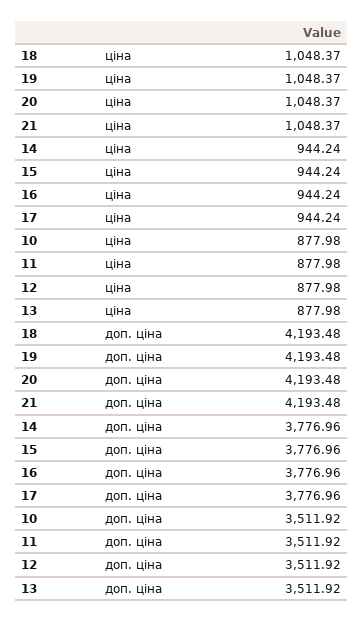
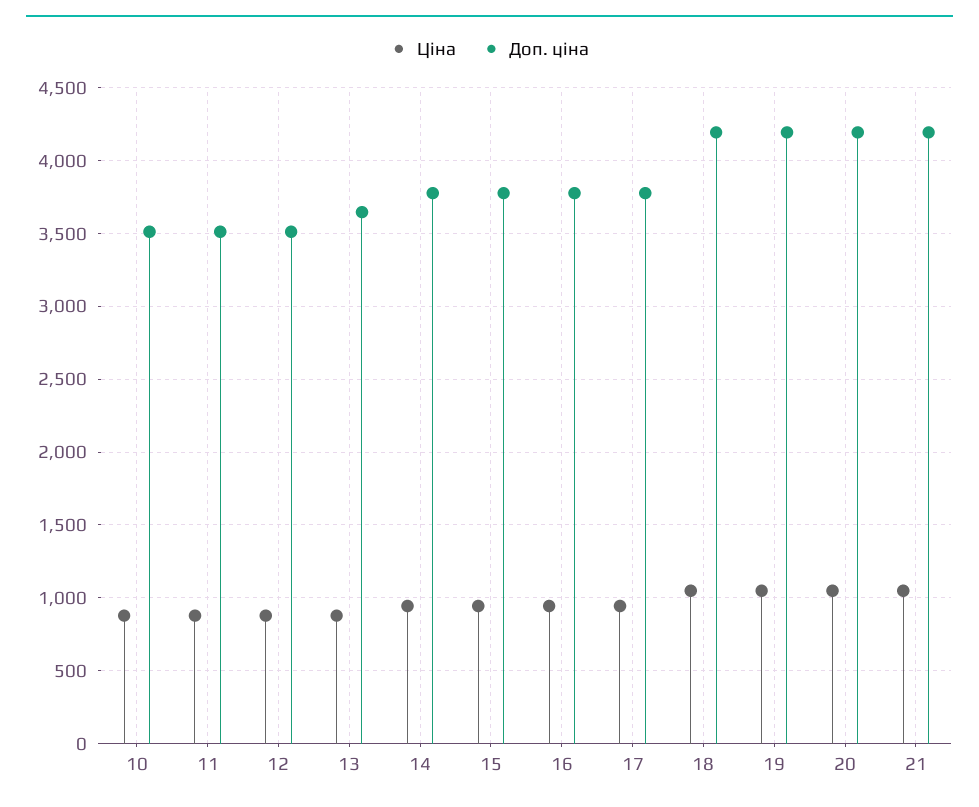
  {
    "ціна": {
      "18": 1048.37,
      "19": 1048.37,
      "20": 1048.37,
      "21": 1048.37,
      "14": 944.24,
      "15": 944.24,
      "16": 944.24,
      "17": 944.24,
      "10": 877.98,
      "11": 877.98,
      "12": 877.98,
      "13": 877.98
    },
    "доп. ціна": {
      "18": 4193.48,
      "19": 4193.48,
      "20": 4193.48,
      "21": 4193.48,
      "14": 3776.96,
      "15": 3776.96,
      "16": 3776.96,
      "17": 3776.96,
      "10": 3511.92,
      "11": 3511.92,
      "12": 3511.92,
-     "13": 3511.92
+     "13": 3650
    }
  }

